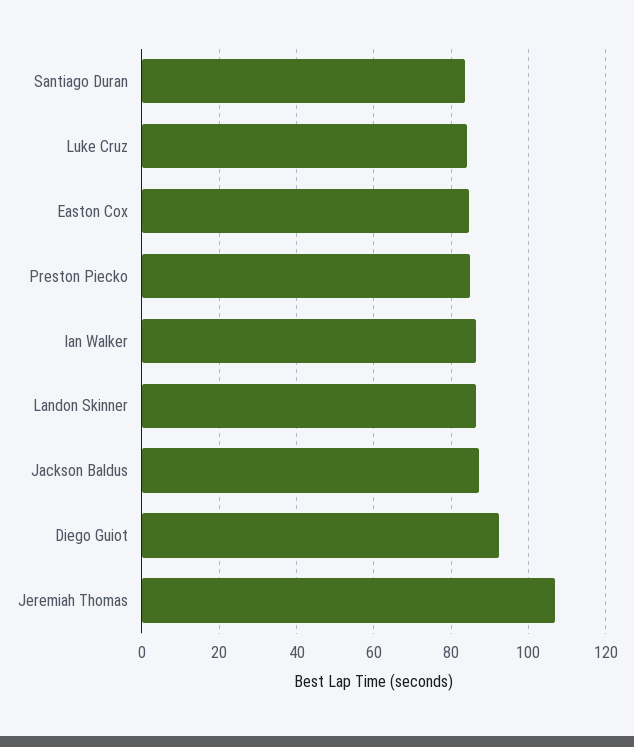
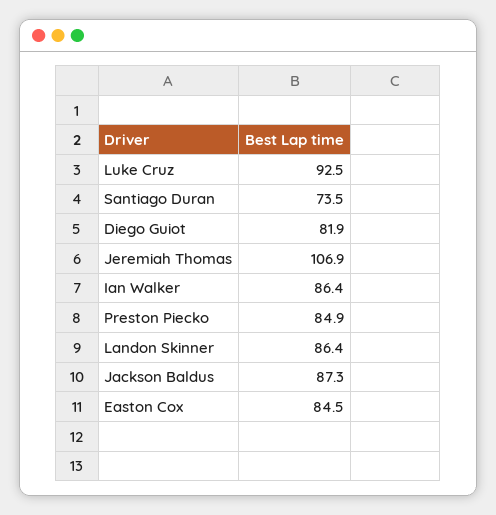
  {
-   "Santiago Duran": 84,
+   "Santiago Duran": 73.5,
-   "Luke Cruz": 84,
+   "Luke Cruz": 92.5,
    "Easton Cox": 84.5,
    "Preston Piecko": 84.9,
    "Ian Walker": 86.4,
    "Landon Skinner": 86.4,
    "Jackson Baldus": 87.3,
-   "Diego Guiot": 92,
+   "Diego Guiot": 81.9,
    "Jeremiah Thomas": 106.9
  }

